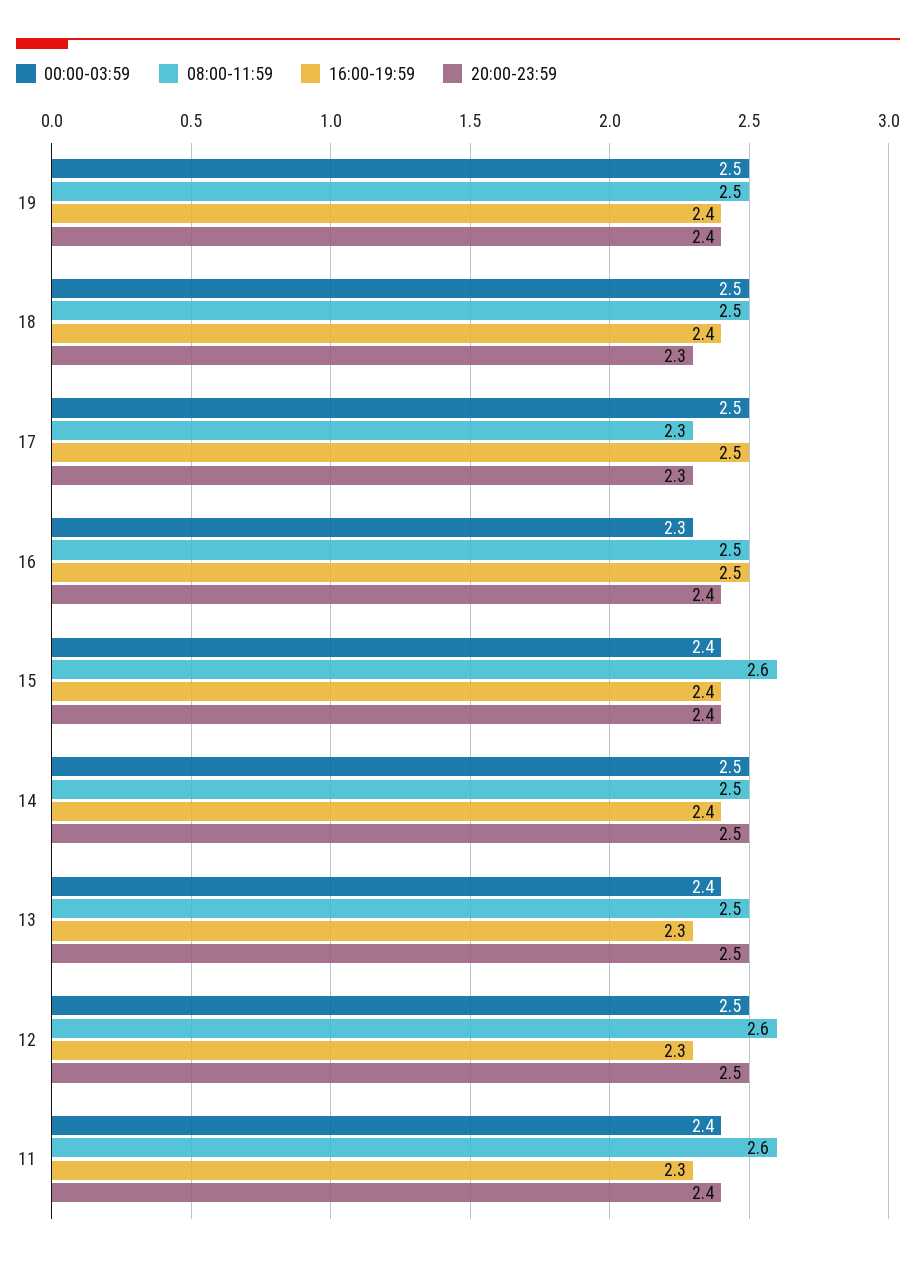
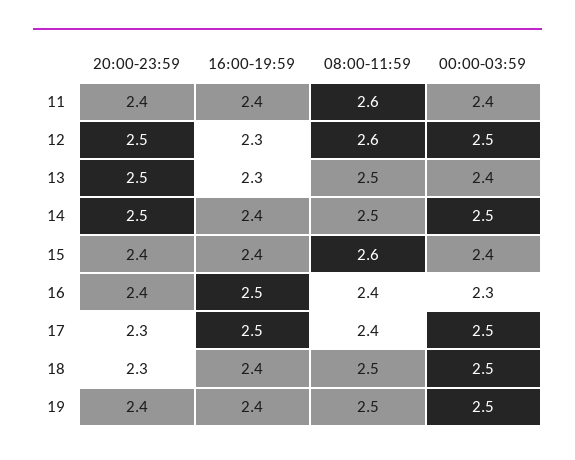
  {
    "00:00-03:59": {
      "19": 2.5,
      "18": 2.5,
      "17": 2.5,
      "16": 2.3,
      "15": 2.4,
      "14": 2.5,
      "13": 2.4,
      "12": 2.5,
      "11": 2.4
    },
    "08:00-11:59": {
      "19": 2.5,
      "18": 2.5,
-     "17": 2.3,
+     "17": 2.4,
-     "16": 2.5,
+     "16": 2.4,
      "15": 2.6,
      "14": 2.5,
      "13": 2.5,
      "12": 2.6,
      "11": 2.6
    },
    "16:00-19:59": {
      "19": 2.4,
      "18": 2.4,
      "17": 2.5,
      "16": 2.5,
      "15": 2.4,
      "14": 2.4,
      "13": 2.3,
      "12": 2.3,
-     "11": 2.3
+     "11": 2.4
    },
    "20:00-23:59": {
      "19": 2.4,
      "18": 2.3,
      "17": 2.3,
      "16": 2.4,
      "15": 2.4,
      "14": 2.5,
      "13": 2.5,
      "12": 2.5,
      "11": 2.4
    }
  }

